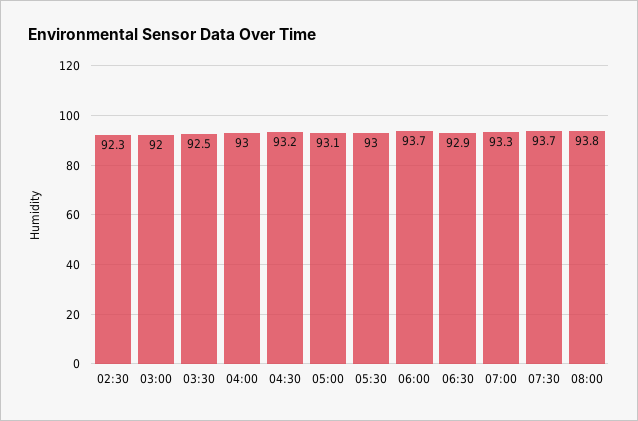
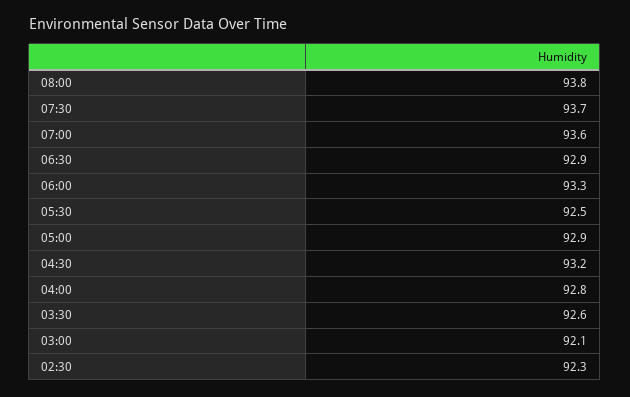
  {
    "02:30": 92.3,
-   "03:00": 92,
+   "03:00": 92.1,
-   "03:30": 92.5,
+   "03:30": 92.6,
-   "04:00": 93,
+   "04:00": 92.8,
    "04:30": 93.2,
-   "05:00": 93.1,
+   "05:00": 92.9,
-   "05:30": 93,
+   "05:30": 92.5,
-   "06:00": 93.7,
+   "06:00": 93.3,
    "06:30": 92.9,
-   "07:00": 93.3,
+   "07:00": 93.6,
    "07:30": 93.7,
    "08:00": 93.8
  }

